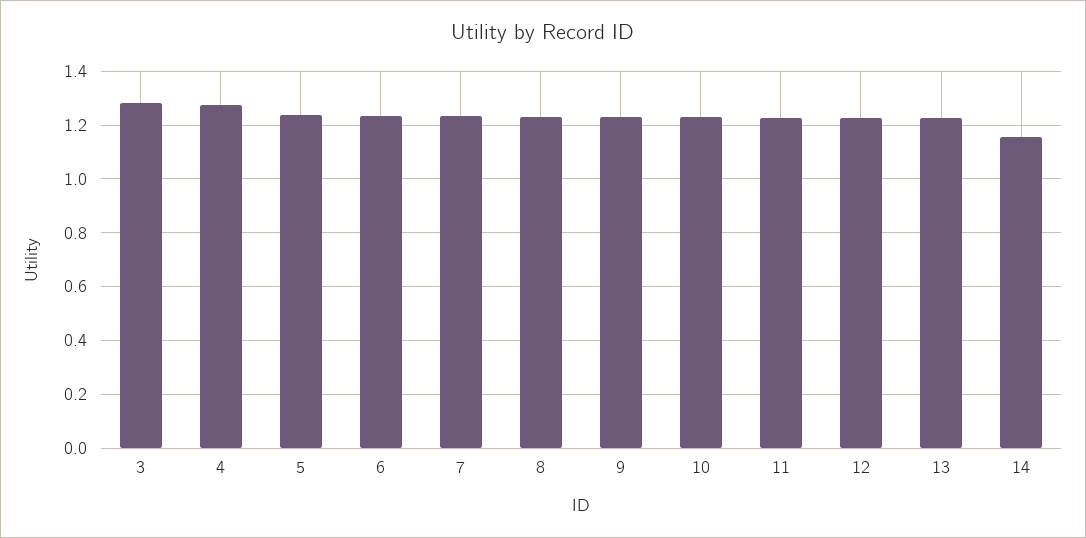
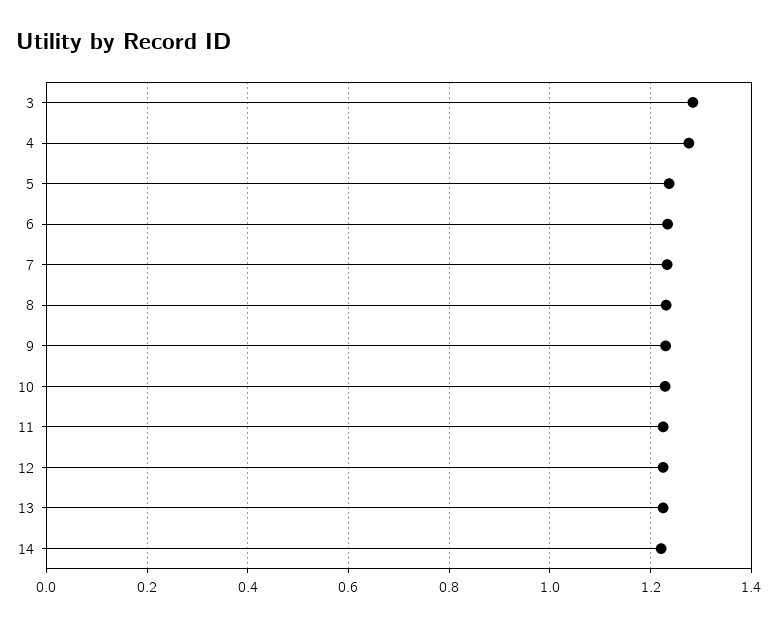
  {
    "3": 1.28,
    "4": 1.28,
    "5": 1.24,
    "6": 1.24,
    "7": 1.24,
    "8": 1.24,
    "9": 1.24,
    "10": 1.22,
    "11": 1.22,
    "12": 1.22,
    "13": 1.22,
-   "14": 1.15
+   "14": 1.22
  }

